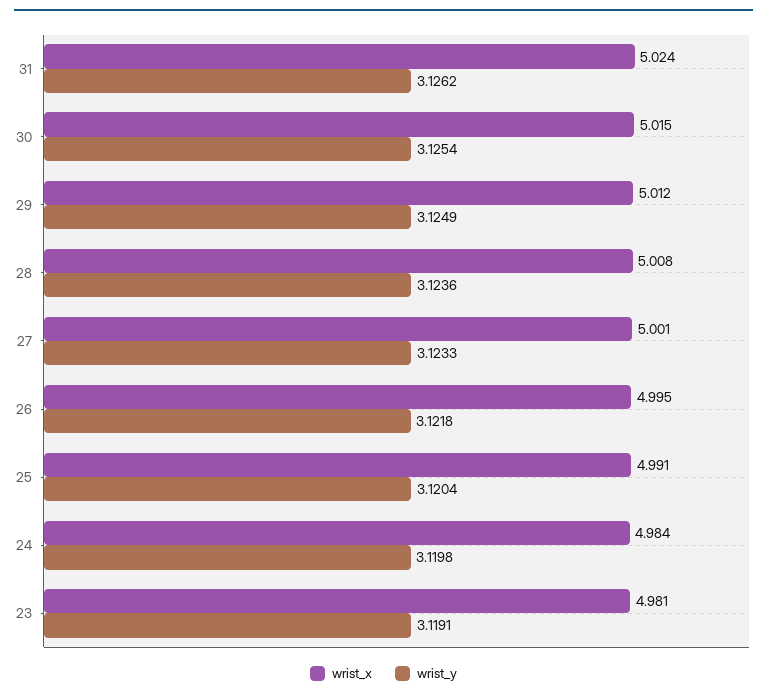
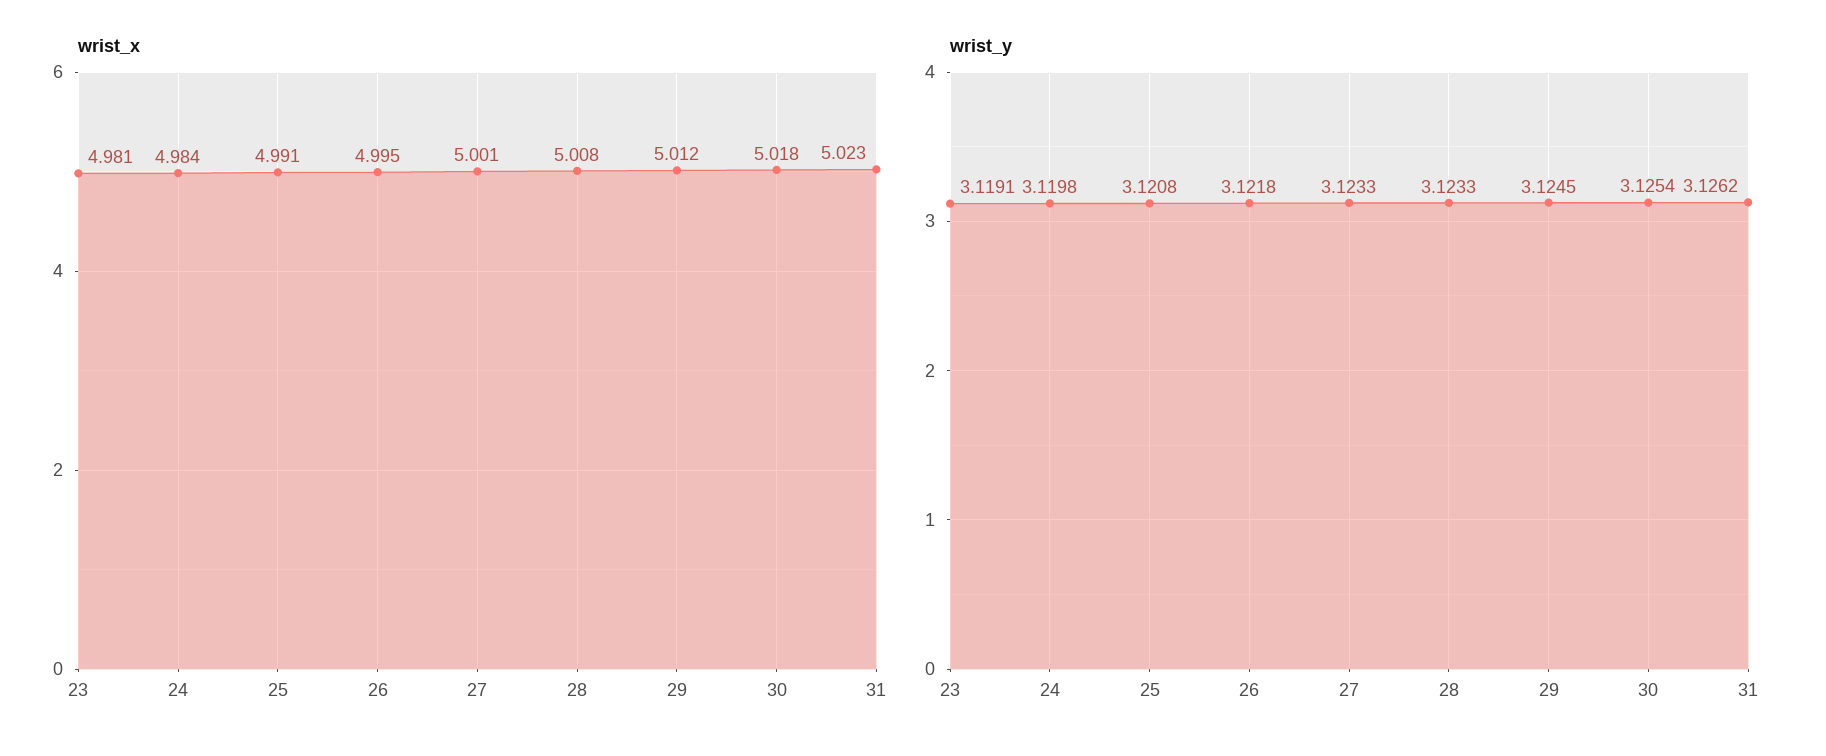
  {
    "wrist_x": {
-     "31": 5.024,
+     "31": 5.023,
-     "30": 5.015,
+     "30": 5.018,
      "29": 5.012,
      "28": 5.008,
      "27": 5.001,
      "26": 4.995,
      "25": 4.991,
      "24": 4.984,
      "23": 4.981
    },
    "wrist_y": {
      "31": 3.1262,
      "30": 3.1254,
-     "29": 3.1249,
+     "29": 3.1245,
-     "28": 3.1236,
+     "28": 3.1233,
      "27": 3.1233,
      "26": 3.1218,
-     "25": 3.1204,
+     "25": 3.1208,
      "24": 3.1198,
      "23": 3.1191
    }
  }

